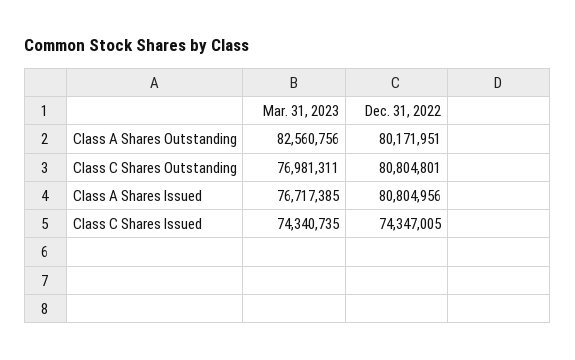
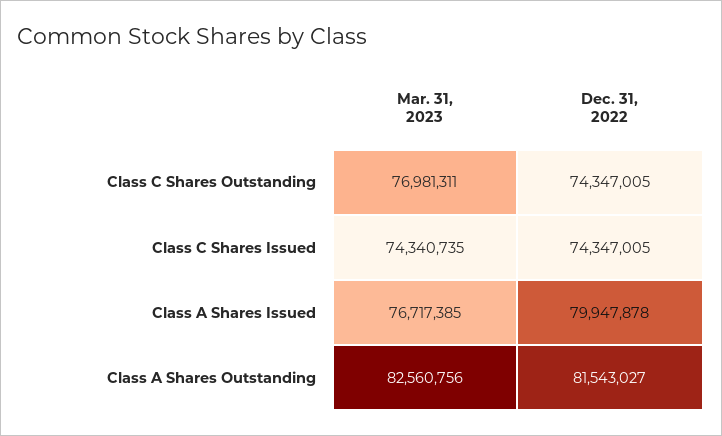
  {
    "Mar. 31, 2023": {
      "Class A Shares Outstanding": 82560756,
      "Class C Shares Outstanding": 76981311,
      "Class A Shares Issued": 76717385,
      "Class C Shares Issued": 74340735
    },
    "Dec. 31, 2022": {
-     "Class A Shares Outstanding": 80171951,
+     "Class A Shares Outstanding": 81543027,
-     "Class C Shares Outstanding": 80804801,
+     "Class C Shares Outstanding": 74347005,
-     "Class A Shares Issued": 80804956,
+     "Class A Shares Issued": 79947878,
      "Class C Shares Issued": 74347005
    }
  }

